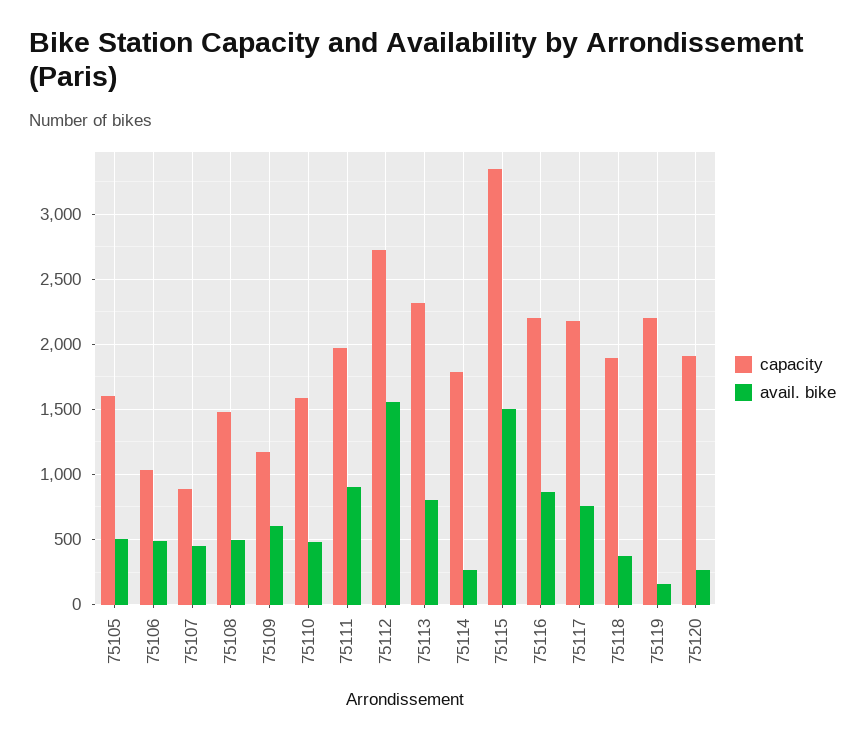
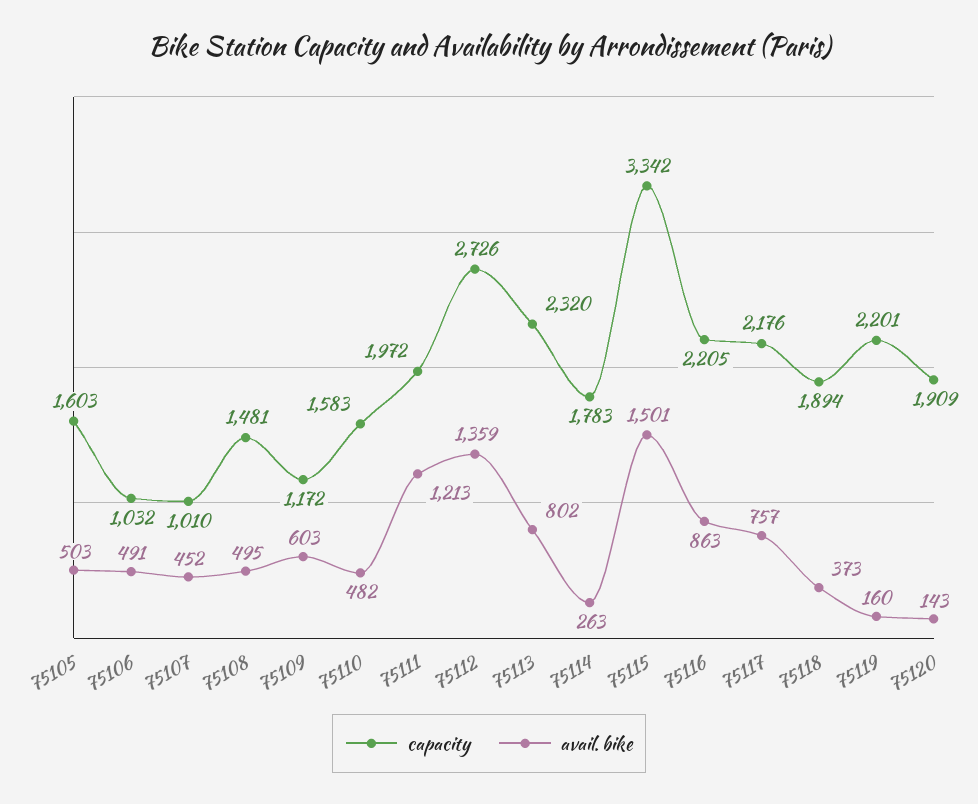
  {
    "capacity": {
      "75105": 1603,
      "75106": 1032,
-     "75107": 900,
+     "75107": 1010,
      "75108": 1481,
      "75109": 1172,
      "75110": 1583,
      "75111": 1972,
      "75112": 2726,
      "75113": 2320,
      "75114": 1783,
      "75115": 3342,
      "75116": 2205,
      "75117": 2176,
      "75118": 1894,
      "75119": 2201,
      "75120": 1909
    },
    "avail. bike": {
      "75105": 503,
      "75106": 491,
      "75107": 452,
      "75108": 495,
      "75109": 603,
      "75110": 482,
-     "75111": 900,
+     "75111": 1213,
-     "75112": 1550,
+     "75112": 1359,
      "75113": 802,
      "75114": 263,
      "75115": 1501,
      "75116": 863,
      "75117": 757,
      "75118": 373,
      "75119": 160,
-     "75120": 250
+     "75120": 143
    }
  }

